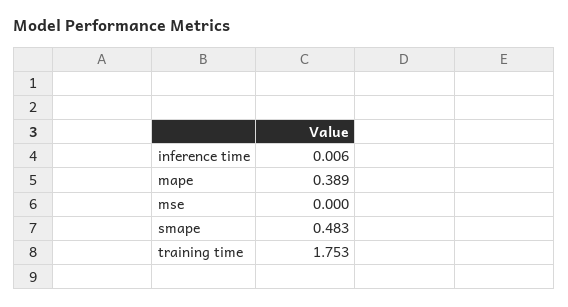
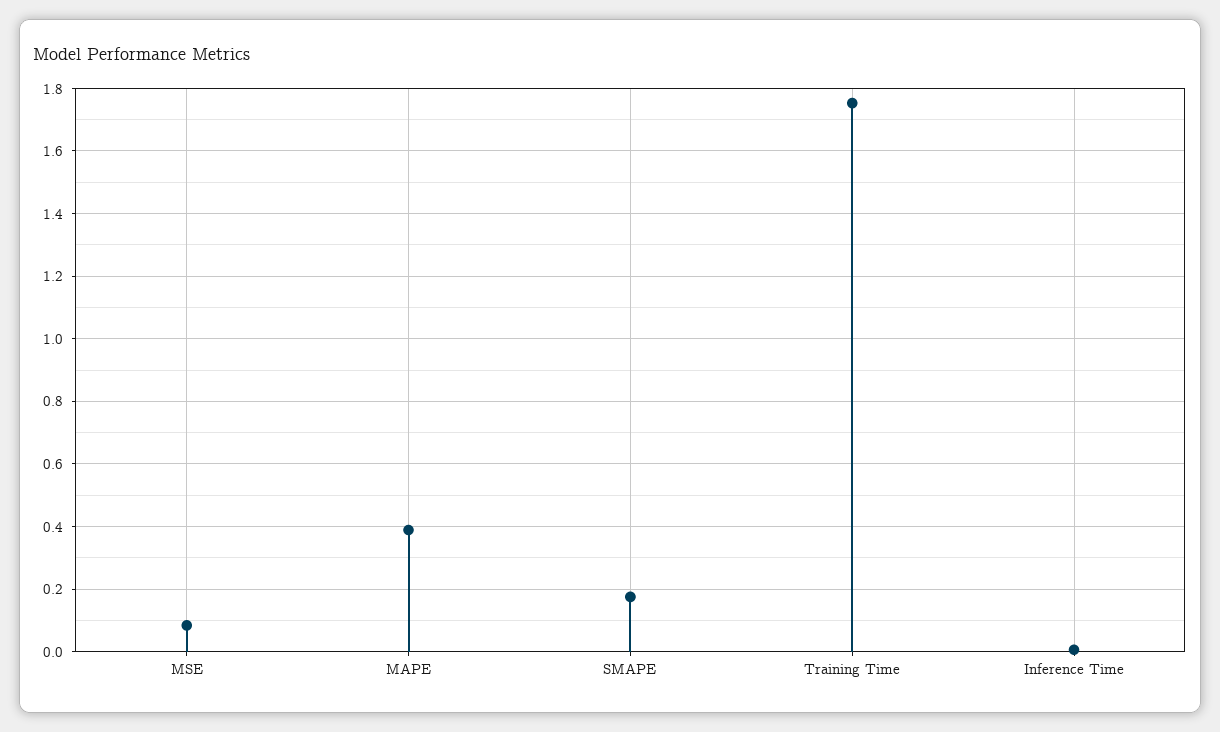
  {
    "inference time": 0.006,
    "mape": 0.389,
-   "mse": 0,
+   "mse": 0.08,
-   "smape": 0.483,
+   "smape": 0.18,
    "training time": 1.753
  }

